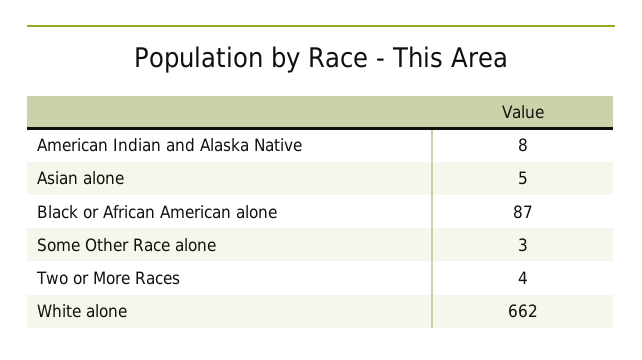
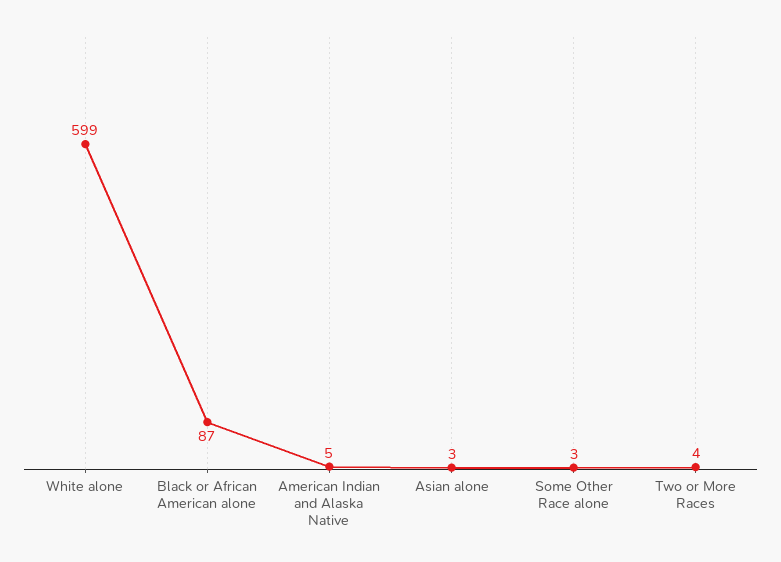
  {
-   "American Indian and Alaska Native": 8,
+   "American Indian and Alaska Native": 5,
-   "Asian alone": 5,
+   "Asian alone": 3,
    "Black or African American alone": 87,
    "Some Other Race alone": 3,
    "Two or More Races": 4,
-   "White alone": 662
+   "White alone": 599
  }

